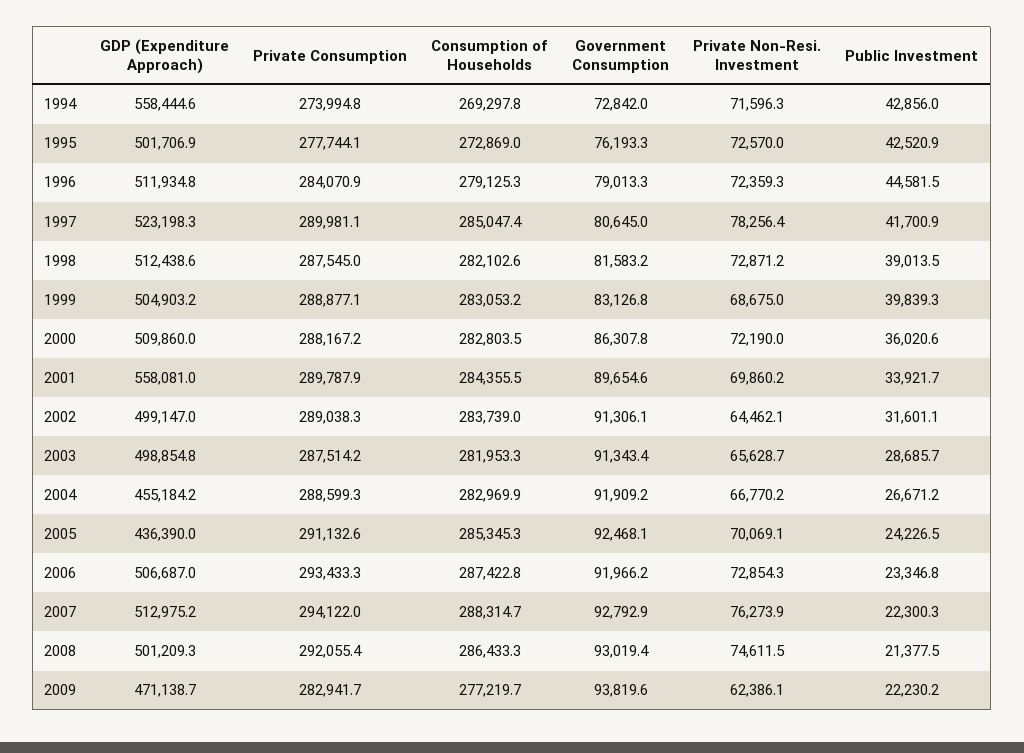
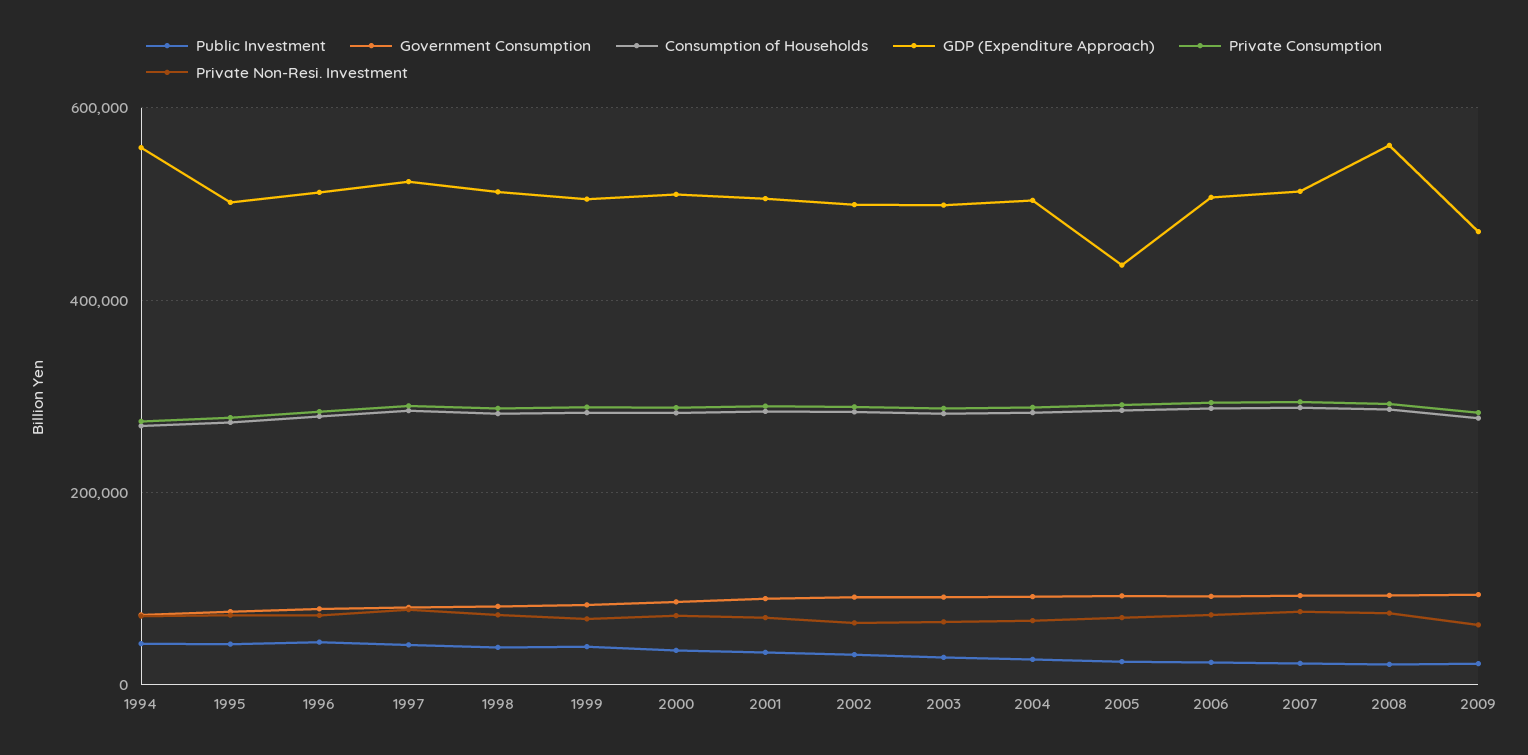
  {
    "GDP (Expenditure Approach)": {
      "1994": 558444.6,
      "1995": 501706.9,
      "1996": 511934.8,
      "1997": 523198.3,
      "1998": 512438.6,
      "1999": 504903.2,
      "2000": 509860,
-     "2001": 558081,
+     "2001": 500000,
      "2002": 499147,
      "2003": 498854.8,
-     "2004": 455184.2,
+     "2004": 500000,
      "2005": 436390,
      "2006": 506687,
      "2007": 512975.2,
-     "2008": 501209.3,
+     "2008": 560000,
      "2009": 471138.7
    },
    "Private Consumption": {
      "1994": 273994.8,
      "1995": 277744.1,
      "1996": 284070.9,
      "1997": 289981.1,
      "1998": 287545,
      "1999": 288877.1,
      "2000": 288167.2,
      "2001": 289787.9,
      "2002": 289038.3,
      "2003": 287514.2,
      "2004": 288599.3,
      "2005": 291132.6,
      "2006": 293433.3,
      "2007": 294122,
      "2008": 292055.4,
      "2009": 282941.7
    },
    "Consumption of Households": {
      "1994": 269297.8,
      "1995": 272869,
      "1996": 279125.3,
      "1997": 285047.4,
      "1998": 282102.6,
      "1999": 283053.2,
      "2000": 282803.5,
      "2001": 284355.5,
      "2002": 283739,
      "2003": 281953.3,
      "2004": 282969.9,
      "2005": 285345.3,
      "2006": 287422.8,
      "2007": 288314.7,
      "2008": 286433.3,
      "2009": 277219.7
    },
    "Government Consumption": {
      "1994": 72842,
      "1995": 76193.3,
      "1996": 79013.3,
      "1997": 80645,
      "1998": 81583.2,
      "1999": 83126.8,
      "2000": 86307.8,
      "2001": 89654.6,
      "2002": 91306.1,
      "2003": 91343.4,
      "2004": 91909.2,
      "2005": 92468.1,
      "2006": 91966.2,
      "2007": 92792.9,
      "2008": 93019.4,
      "2009": 93819.6
    },
    "Private Non-Resi. Investment": {
      "1994": 71596.3,
      "1995": 72570,
      "1996": 72359.3,
      "1997": 78256.4,
      "1998": 72871.2,
      "1999": 68675,
      "2000": 72190,
      "2001": 69860.2,
      "2002": 64462.1,
      "2003": 65628.7,
      "2004": 66770.2,
      "2005": 70069.1,
      "2006": 72854.3,
      "2007": 76273.9,
      "2008": 74611.5,
      "2009": 62386.1
    },
    "Public Investment": {
      "1994": 42856,
      "1995": 42520.9,
      "1996": 44581.5,
      "1997": 41700.9,
      "1998": 39013.5,
      "1999": 39839.3,
      "2000": 36020.6,
      "2001": 33921.7,
      "2002": 31601.1,
      "2003": 28685.7,
      "2004": 26671.2,
      "2005": 24226.5,
      "2006": 23346.8,
      "2007": 22300.3,
      "2008": 21377.5,
      "2009": 22230.2
    }
  }

